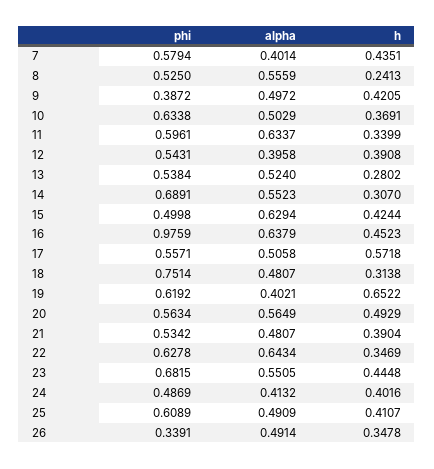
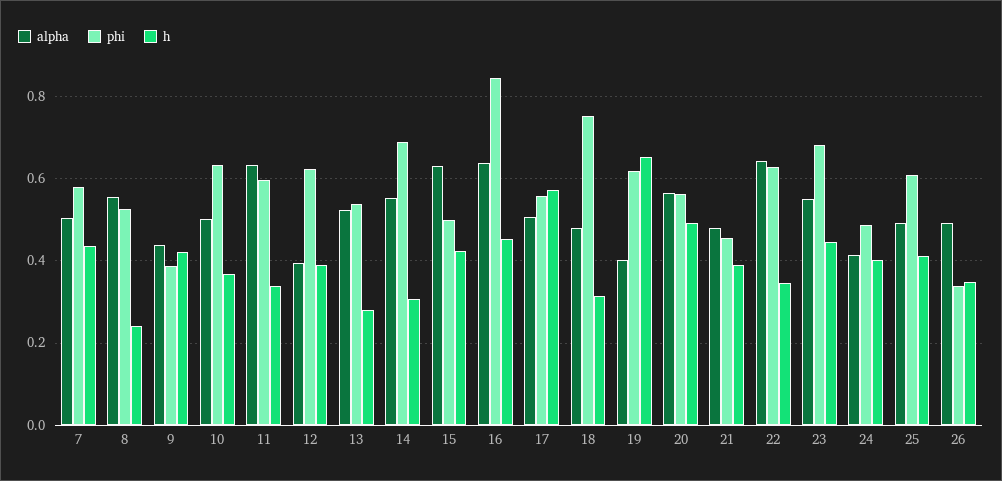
  {
    "phi": {
      "7": 0.5794,
      "8": 0.525,
      "9": 0.3872,
      "10": 0.6338,
      "11": 0.5961,
-     "12": 0.5431,
+     "12": 0.62,
      "13": 0.5384,
      "14": 0.6891,
      "15": 0.4998,
-     "16": 0.9759,
+     "16": 0.84,
      "17": 0.5571,
      "18": 0.7514,
      "19": 0.6192,
      "20": 0.5634,
-     "21": 0.5342,
+     "21": 0.46,
      "22": 0.6278,
      "23": 0.6815,
      "24": 0.4869,
      "25": 0.6089,
      "26": 0.3391
    },
    "alpha": {
-     "7": 0.4014,
+     "7": 0.5,
      "8": 0.5559,
-     "9": 0.4972,
+     "9": 0.44,
      "10": 0.5029,
      "11": 0.6337,
      "12": 0.3958,
      "13": 0.524,
      "14": 0.5523,
      "15": 0.6294,
      "16": 0.6379,
      "17": 0.5058,
      "18": 0.4807,
      "19": 0.4021,
      "20": 0.5649,
      "21": 0.4807,
      "22": 0.6434,
      "23": 0.5505,
      "24": 0.4132,
      "25": 0.4909,
      "26": 0.4914
    },
    "h": {
      "7": 0.4351,
      "8": 0.2413,
      "9": 0.4205,
      "10": 0.3691,
      "11": 0.3399,
      "12": 0.3908,
      "13": 0.2802,
      "14": 0.307,
      "15": 0.4244,
      "16": 0.4523,
      "17": 0.5718,
      "18": 0.3138,
      "19": 0.6522,
      "20": 0.4929,
      "21": 0.3904,
      "22": 0.3469,
      "23": 0.4448,
      "24": 0.4016,
      "25": 0.4107,
      "26": 0.3478
    }
  }

